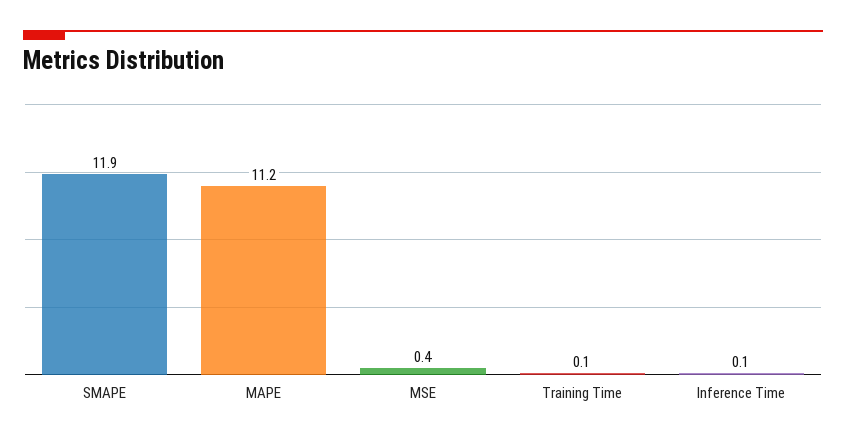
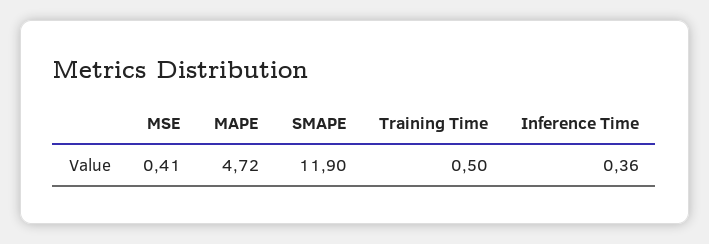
  {
    "SMAPE": 11.9,
-   "MAPE": 11.2,
+   "MAPE": 4.72,
    "MSE": 0.41,
-   "Training Time": 0.1,
+   "Training Time": 0.5,
-   "Inference Time": 0.1
+   "Inference Time": 0.36
  }

